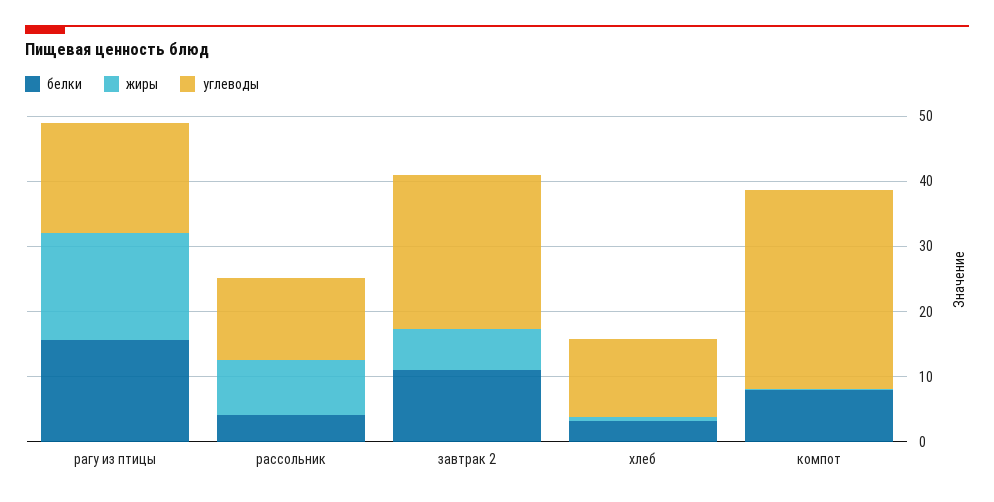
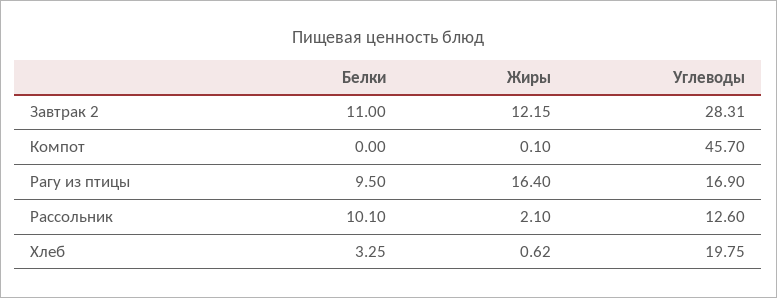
  {
    "белки": {
-     "рагу из птицы": 16,
+     "рагу из птицы": 9.5,
-     "рассольник": 4,
+     "рассольник": 10.1,
      "завтрак 2": 11,
      "хлеб": 3.25,
-     "компот": 8
+     "компот": 0
    },
    "жиры": {
      "рагу из птицы": 16.4,
-     "рассольник": 8,
+     "рассольник": 2.1,
-     "завтрак 2": 6,
+     "завтрак 2": 12.15,
      "хлеб": 0.62,
      "компот": 0.1
    },
    "углеводы": {
      "рагу из птицы": 16.9,
      "рассольник": 12.6,
-     "завтрак 2": 24,
+     "завтрак 2": 28.31,
-     "хлеб": 12,
+     "хлеб": 19.75,
-     "компот": 30
+     "компот": 45.7
    }
  }

